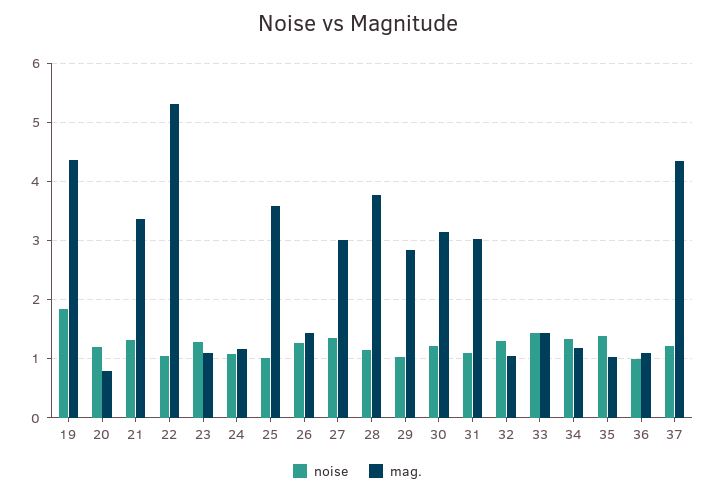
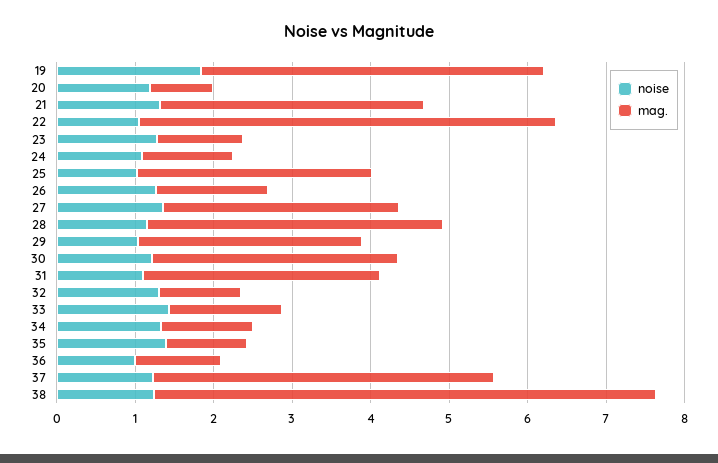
  {
    "noise": {
      "19": 1.8,
      "20": 1.2,
      "21": 1.4,
      "22": 1,
      "23": 1.2,
      "24": 1,
      "25": 1,
      "26": 1.2,
      "27": 1.4,
      "28": 1.2,
      "29": 1,
      "30": 1.2,
      "31": 1,
      "32": 1.2,
      "33": 1.4,
      "34": 1.4,
      "35": 1.4,
      "36": 1,
-     "37": 1.2
+     "37": 1.2,
+     "38": 1.2
    },
    "mag.": {
      "19": 4.4,
      "20": 0.8,
      "21": 3.4,
      "22": 5.4,
      "23": 1,
      "24": 1.2,
-     "25": 3.6,
+     "25": 3,
      "26": 1.4,
      "27": 3,
      "28": 3.8,
      "29": 2.8,
      "30": 3.2,
      "31": 3,
      "32": 1,
      "33": 1.4,
      "34": 1.2,
      "35": 1,
      "36": 1.2,
-     "37": 4.4
+     "37": 4.4,
+     "38": 6.4
    }
  }

